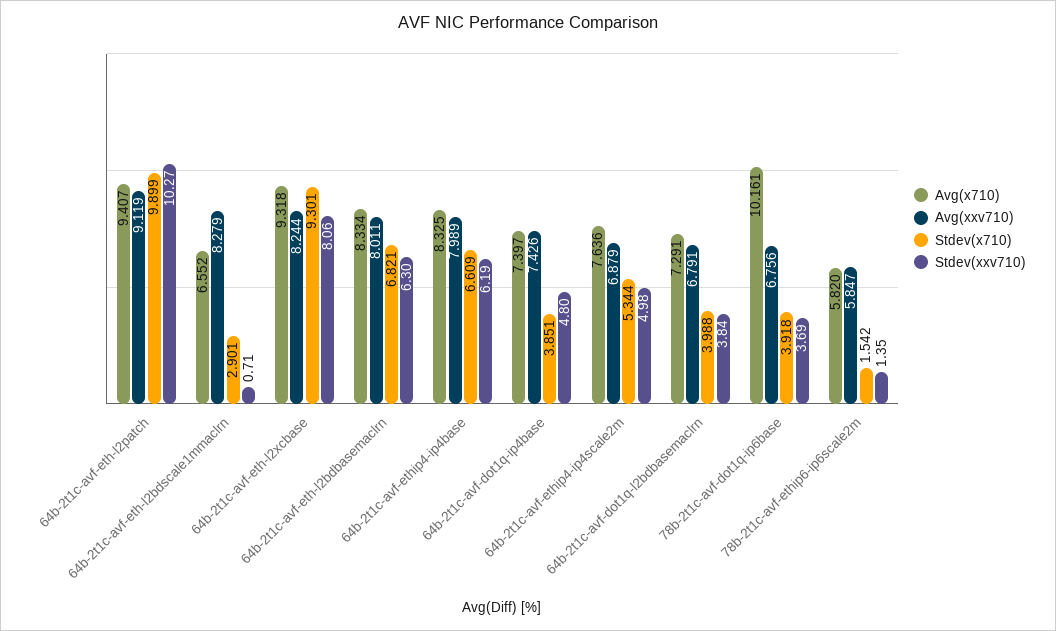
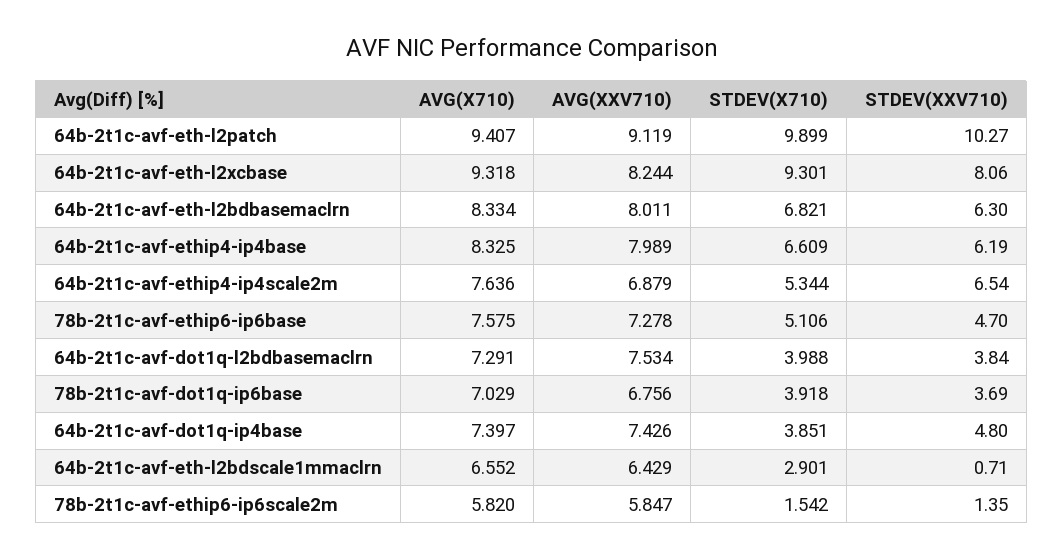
  {
    "Avg(x710)": {
      "64b-2t1c-avf-eth-l2patch": 9.407,
      "64b-2t1c-avf-eth-l2bdscale1mmaclrn": 6.552,
      "64b-2t1c-avf-eth-l2xcbase": 9.318,
      "64b-2t1c-avf-eth-l2bdbasemaclrn": 8.334,
      "64b-2t1c-avf-ethip4-ip4base": 8.325,
      "64b-2t1c-avf-dot1q-ip4base": 7.397,
      "64b-2t1c-avf-ethip4-ip4scale2m": 7.636,
      "64b-2t1c-avf-dot1q-l2bdbasemaclrn": 7.291,
-     "78b-2t1c-avf-dot1q-ip6base": 10.161,
+     "78b-2t1c-avf-dot1q-ip6base": 7.029,
-     "78b-2t1c-avf-ethip6-ip6scale2m": 5.82
+     "78b-2t1c-avf-ethip6-ip6scale2m": 5.82,
+     "78b-2t1c-avf-ethip6-ip6base": 7.575
    },
    "Avg(xxv710)": {
      "64b-2t1c-avf-eth-l2patch": 9.119,
-     "64b-2t1c-avf-eth-l2bdscale1mmaclrn": 8.279,
+     "64b-2t1c-avf-eth-l2bdscale1mmaclrn": 6.429,
      "64b-2t1c-avf-eth-l2xcbase": 8.244,
      "64b-2t1c-avf-eth-l2bdbasemaclrn": 8.011,
      "64b-2t1c-avf-ethip4-ip4base": 7.989,
      "64b-2t1c-avf-dot1q-ip4base": 7.426,
      "64b-2t1c-avf-ethip4-ip4scale2m": 6.879,
-     "64b-2t1c-avf-dot1q-l2bdbasemaclrn": 6.791,
+     "64b-2t1c-avf-dot1q-l2bdbasemaclrn": 7.534,
      "78b-2t1c-avf-dot1q-ip6base": 6.756,
-     "78b-2t1c-avf-ethip6-ip6scale2m": 5.847
+     "78b-2t1c-avf-ethip6-ip6scale2m": 5.847,
+     "78b-2t1c-avf-ethip6-ip6base": 7.278
    },
    "Stdev(x710)": {
      "64b-2t1c-avf-eth-l2patch": 9.899,
      "64b-2t1c-avf-eth-l2bdscale1mmaclrn": 2.901,
      "64b-2t1c-avf-eth-l2xcbase": 9.301,
      "64b-2t1c-avf-eth-l2bdbasemaclrn": 6.821,
      "64b-2t1c-avf-ethip4-ip4base": 6.609,
      "64b-2t1c-avf-dot1q-ip4base": 3.851,
      "64b-2t1c-avf-ethip4-ip4scale2m": 5.344,
      "64b-2t1c-avf-dot1q-l2bdbasemaclrn": 3.988,
      "78b-2t1c-avf-dot1q-ip6base": 3.918,
-     "78b-2t1c-avf-ethip6-ip6scale2m": 1.542
+     "78b-2t1c-avf-ethip6-ip6scale2m": 1.542,
+     "78b-2t1c-avf-ethip6-ip6base": 5.106
    },
    "Stdev(xxv710)": {
      "64b-2t1c-avf-eth-l2patch": 10.27,
      "64b-2t1c-avf-eth-l2bdscale1mmaclrn": 0.71,
      "64b-2t1c-avf-eth-l2xcbase": 8.06,
      "64b-2t1c-avf-eth-l2bdbasemaclrn": 6.3,
      "64b-2t1c-avf-ethip4-ip4base": 6.19,
      "64b-2t1c-avf-dot1q-ip4base": 4.8,
-     "64b-2t1c-avf-ethip4-ip4scale2m": 4.98,
+     "64b-2t1c-avf-ethip4-ip4scale2m": 6.54,
      "64b-2t1c-avf-dot1q-l2bdbasemaclrn": 3.84,
      "78b-2t1c-avf-dot1q-ip6base": 3.69,
-     "78b-2t1c-avf-ethip6-ip6scale2m": 1.35
+     "78b-2t1c-avf-ethip6-ip6scale2m": 1.35,
+     "78b-2t1c-avf-ethip6-ip6base": 4.7
    }
  }

